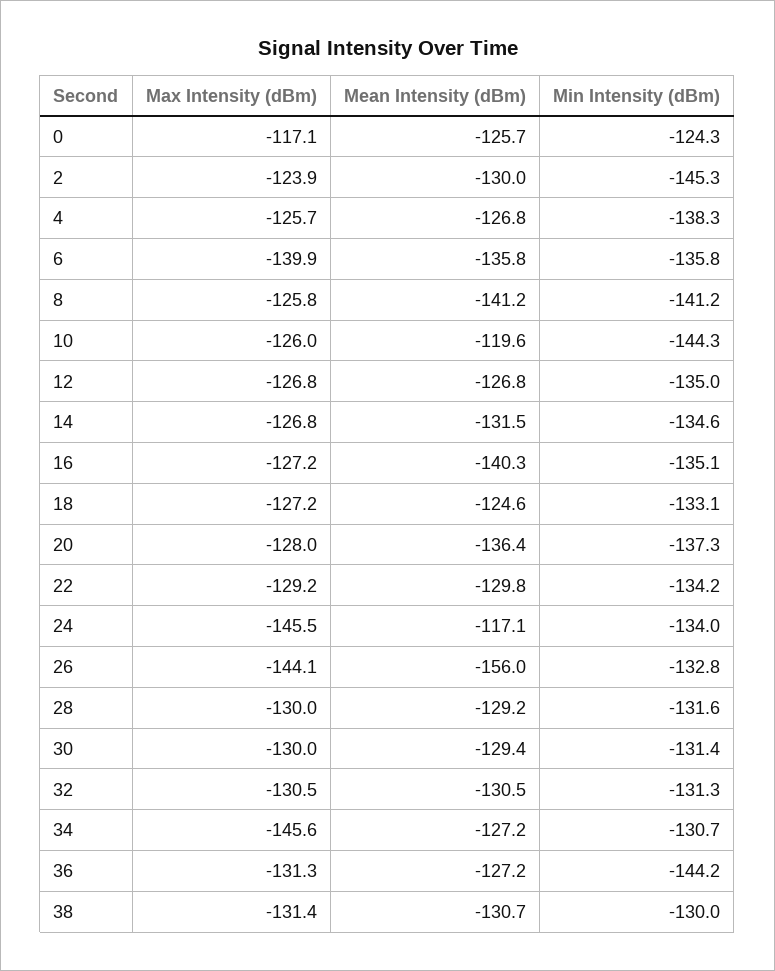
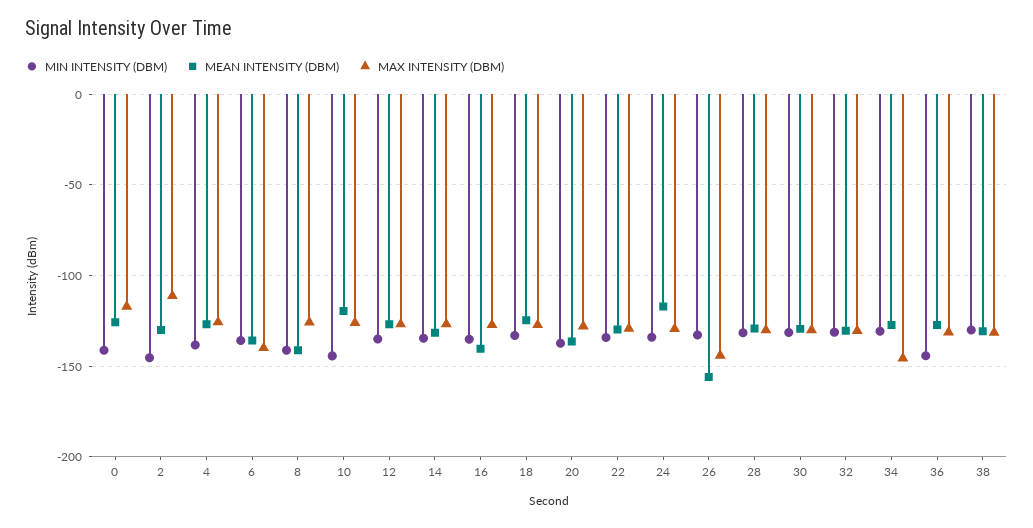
  {
    "Max Intensity (dBm)": {
      "0": -117.1,
-     "2": -123.9,
+     "2": -110,
      "4": -125.7,
      "6": -139.9,
      "8": -125.8,
      "10": -126,
      "12": -126.8,
      "14": -126.8,
      "16": -127.2,
      "18": -127.2,
      "20": -128,
      "22": -129.2,
-     "24": -145.5,
+     "24": -130,
      "26": -144.1,
      "28": -130,
      "30": -130,
      "32": -130.5,
      "34": -145.6,
      "36": -131.3,
      "38": -131.4
    },
    "Mean Intensity (dBm)": {
      "0": -125.7,
      "2": -130,
      "4": -126.8,
      "6": -135.8,
      "8": -141.2,
      "10": -119.6,
      "12": -126.8,
      "14": -131.5,
      "16": -140.3,
      "18": -124.6,
      "20": -136.4,
      "22": -129.8,
      "24": -117.1,
      "26": -156,
      "28": -129.2,
      "30": -129.4,
      "32": -130.5,
      "34": -127.2,
      "36": -127.2,
      "38": -130.7
    },
    "Min Intensity (dBm)": {
-     "0": -124.3,
+     "0": -140,
      "2": -145.3,
      "4": -138.3,
      "6": -135.8,
      "8": -141.2,
      "10": -144.3,
      "12": -135,
      "14": -134.6,
      "16": -135.1,
      "18": -133.1,
      "20": -137.3,
      "22": -134.2,
      "24": -134,
      "26": -132.8,
      "28": -131.6,
      "30": -131.4,
      "32": -131.3,
      "34": -130.7,
      "36": -144.2,
      "38": -130
    }
  }

